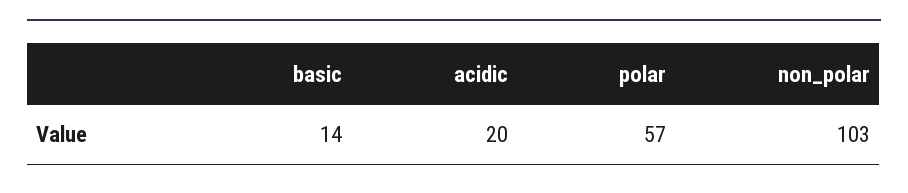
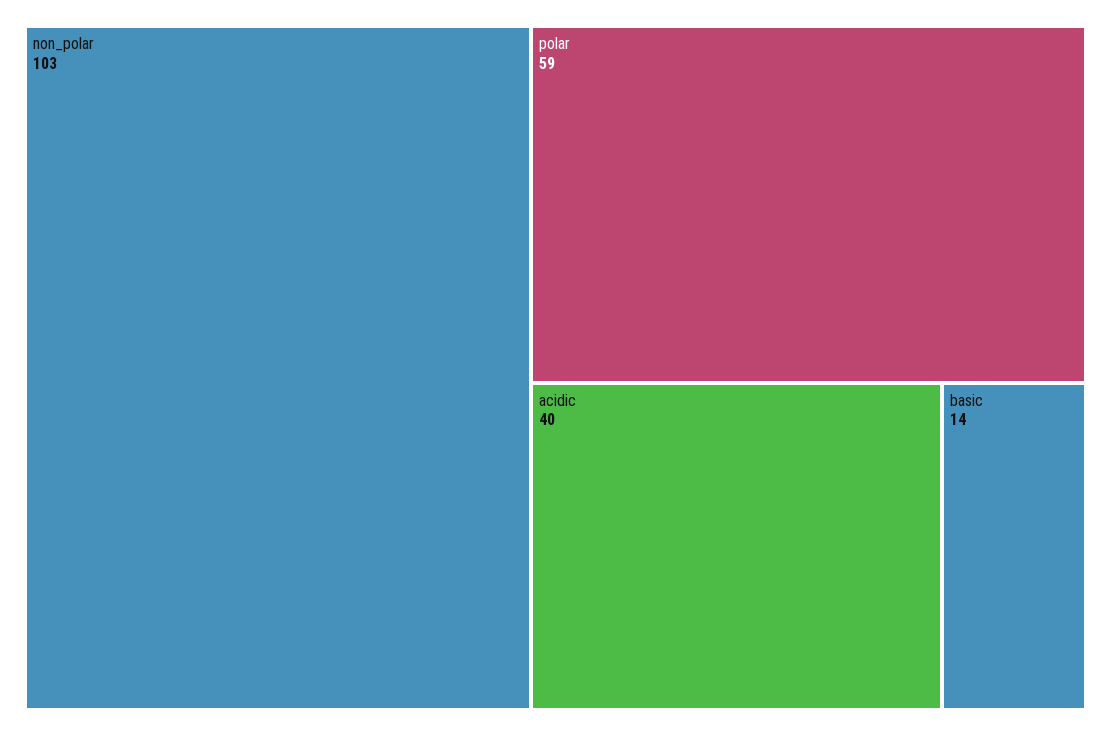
  {
    "basic": 14,
-   "acidic": 20,
+   "acidic": 40,
-   "polar": 57,
+   "polar": 59,
    "non_polar": 103
  }

